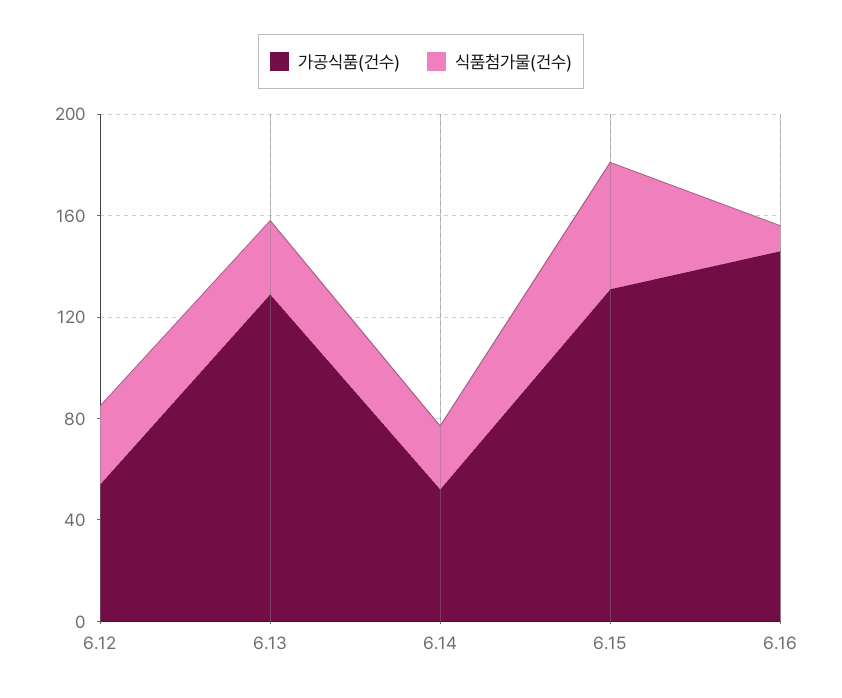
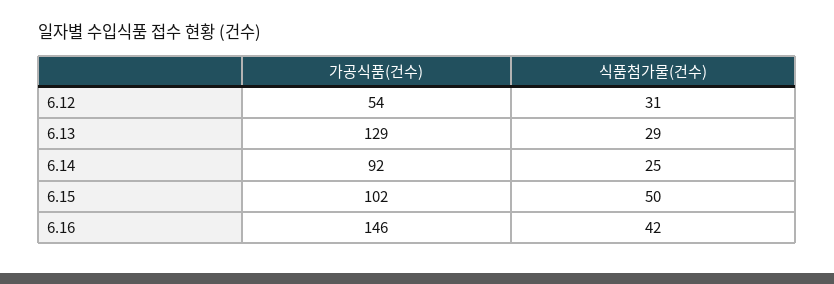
  {
    "가공식품(건수)": {
      "6.12": 54,
      "6.13": 129,
-     "6.14": 50,
+     "6.14": 92,
-     "6.15": 130,
+     "6.15": 102,
      "6.16": 146
    },
    "식품첨가물(건수)": {
      "6.12": 31,
      "6.13": 29,
      "6.14": 25,
      "6.15": 50,
-     "6.16": 10
+     "6.16": 42
    }
  }

